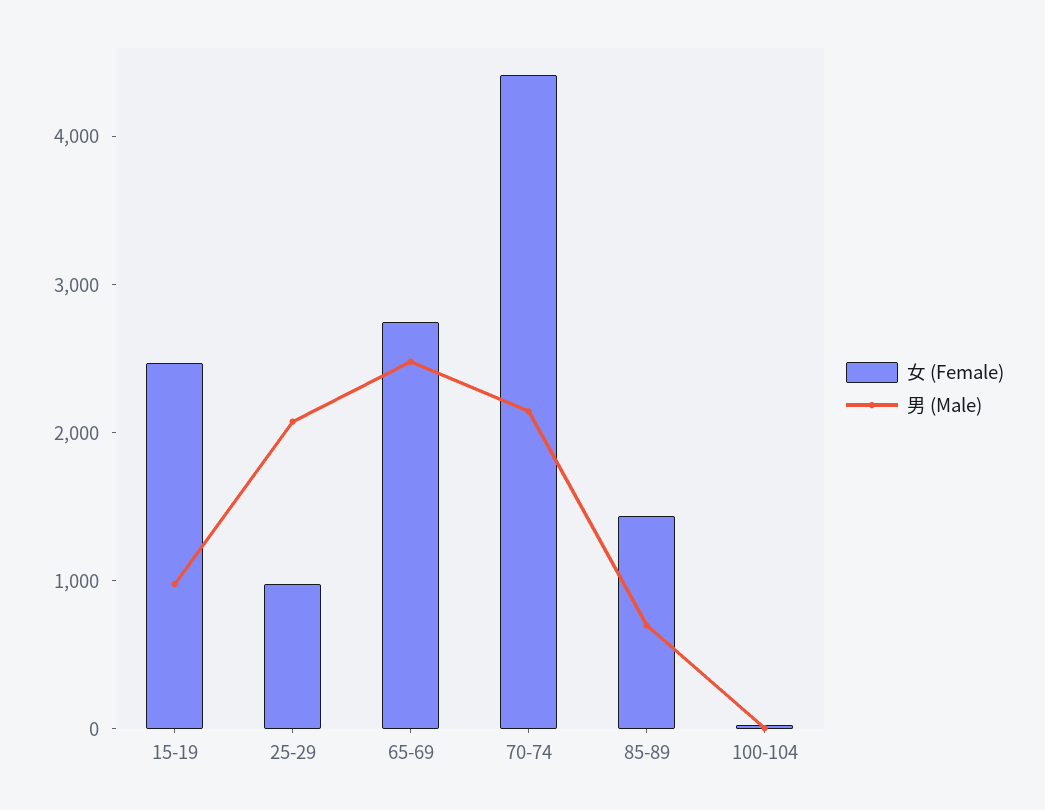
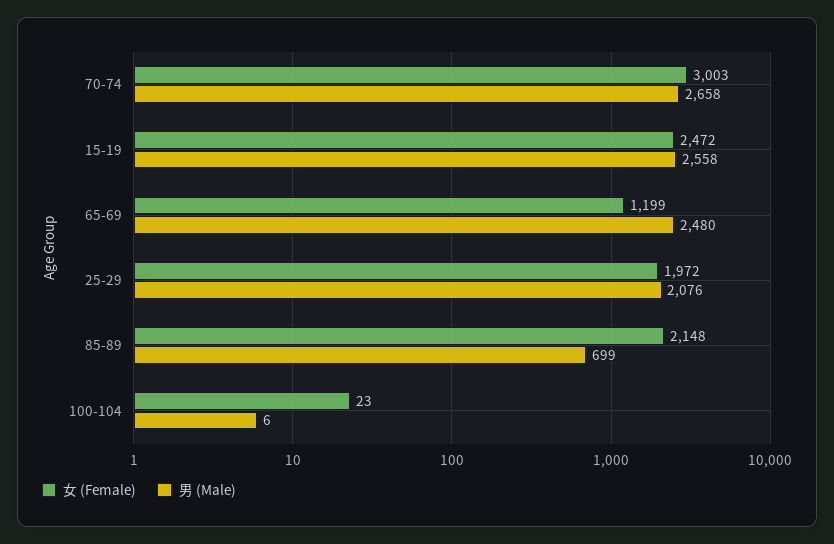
  {
    "女 (Female)": {
      "15-19": 2472,
-     "25-29": 1000,
+     "25-29": 1972,
-     "65-69": 2800,
+     "65-69": 1199,
-     "70-74": 4400,
+     "70-74": 3003,
-     "85-89": 1400,
+     "85-89": 2148,
      "100-104": 23
    },
    "男 (Male)": {
-     "15-19": 1000,
+     "15-19": 2558,
      "25-29": 2076,
      "65-69": 2480,
-     "70-74": 2200,
+     "70-74": 2658,
      "85-89": 699,
      "100-104": 6
    }
  }

